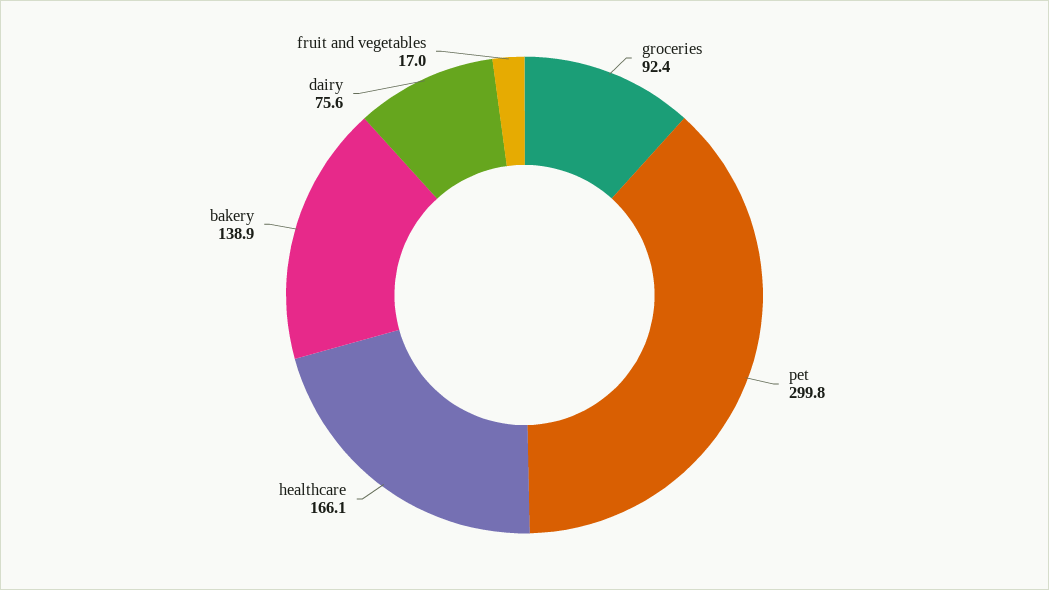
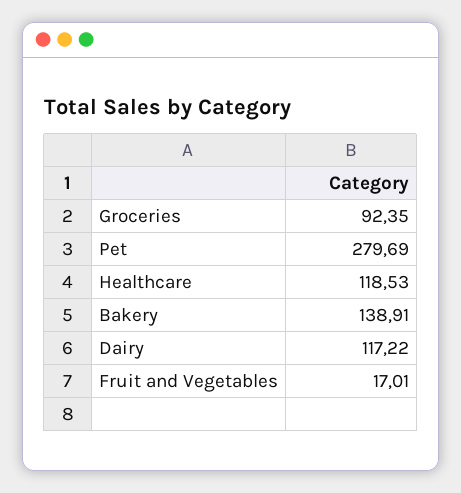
  {
    "groceries": 92.35,
-   "pet": 299.8,
+   "pet": 279.69,
-   "healthcare": 166.1,
+   "healthcare": 118.53,
    "bakery": 138.91,
-   "dairy": 75.6,
+   "dairy": 117.22,
    "fruit and vegetables": 17.01
  }

